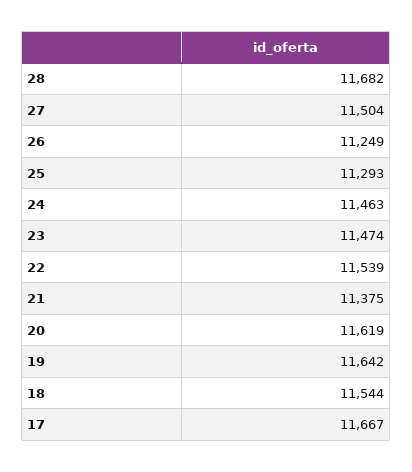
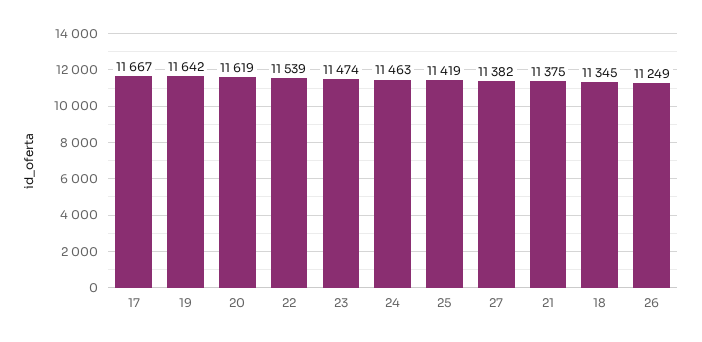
  {
-   "28": 11682,
-   "27": 11504,
+   "27": 11382,
    "26": 11249,
-   "25": 11293,
+   "25": 11419,
    "24": 11463,
    "23": 11474,
    "22": 11539,
    "21": 11375,
    "20": 11619,
    "19": 11642,
-   "18": 11544,
+   "18": 11345,
    "17": 11667
  }

